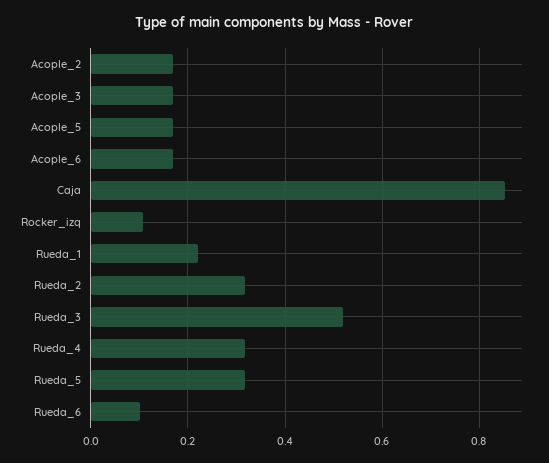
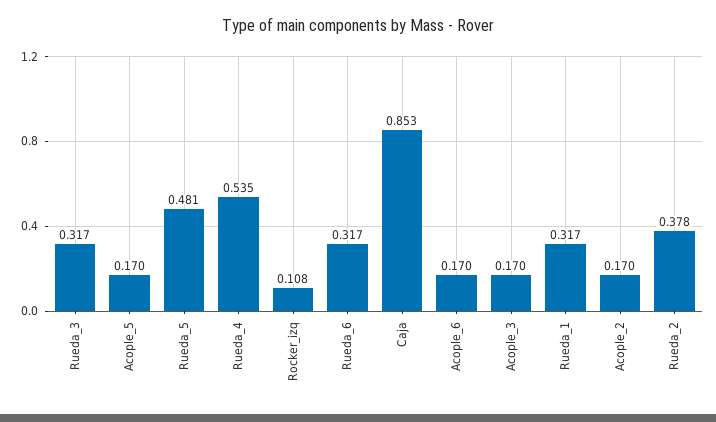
  {
    "Acople_2": 0.17,
    "Acople_3": 0.17,
    "Acople_5": 0.17,
    "Acople_6": 0.17,
    "Caja": 0.853,
    "Rocker_izq": 0.108,
-   "Rueda_1": 0.22,
+   "Rueda_1": 0.317,
-   "Rueda_2": 0.32,
+   "Rueda_2": 0.378,
-   "Rueda_3": 0.52,
+   "Rueda_3": 0.317,
-   "Rueda_4": 0.32,
+   "Rueda_4": 0.535,
-   "Rueda_5": 0.32,
+   "Rueda_5": 0.481,
-   "Rueda_6": 0.1
+   "Rueda_6": 0.317
  }

